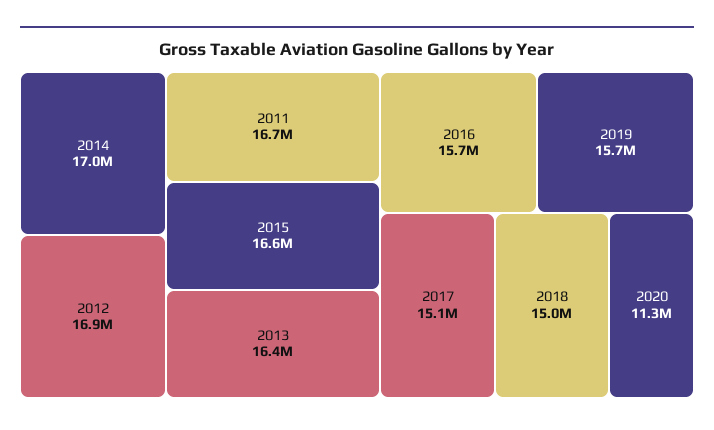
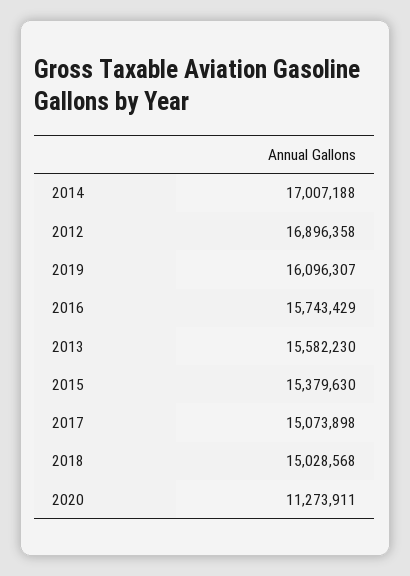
  {
    "2014": 17007188,
    "2012": 16896358,
-   "2011": 16700000,
-   "2015": 16600000,
+   "2015": 15379630,
-   "2013": 16400000,
+   "2013": 15582230,
    "2016": 15743429,
-   "2019": 15700000,
+   "2019": 16096307,
    "2017": 15073898,
    "2018": 15028568,
    "2020": 11273911
  }

